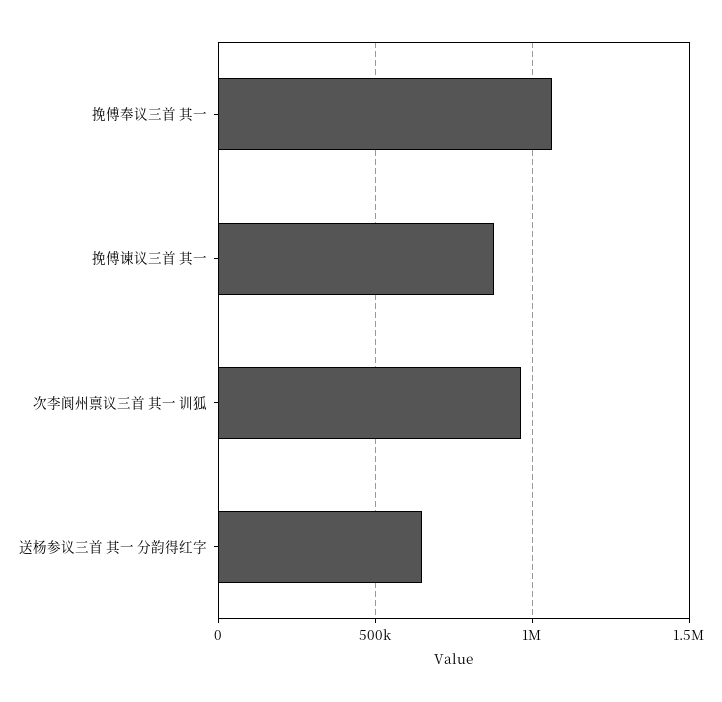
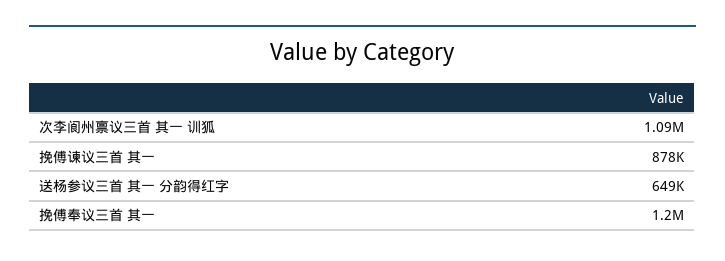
  {
-   "挽傅奉议三首 其一": 1050000,
+   "挽傅奉议三首 其一": 1200000,
    "挽傅谏议三首 其一": 878000,
-   "次李阆州禀议三首 其一 训狐": 950000,
+   "次李阆州禀议三首 其一 训狐": 1090000,
    "送杨参议三首 其一 分韵得红字": 649000
  }

